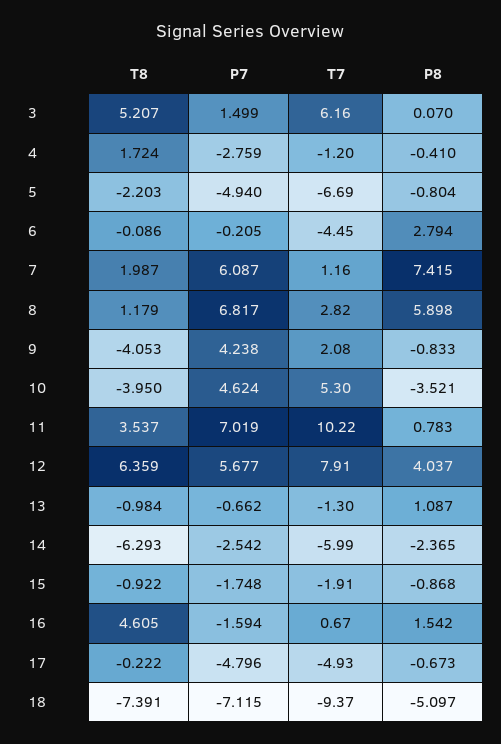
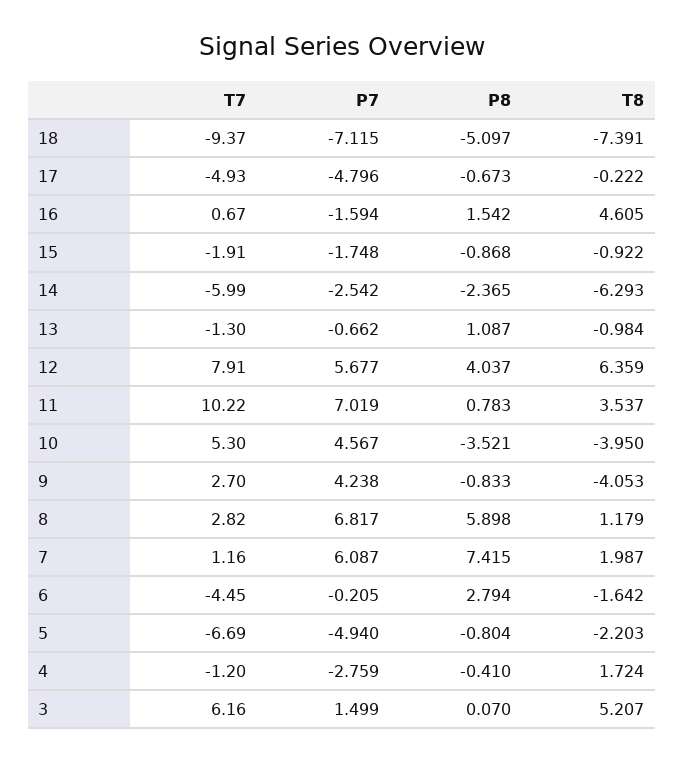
  {
    "T8": {
      "3": 5.207,
      "4": 1.724,
      "5": -2.203,
-     "6": -0.086,
+     "6": -1.642,
      "7": 1.987,
      "8": 1.179,
      "9": -4.053,
      "10": -3.95,
      "11": 3.537,
      "12": 6.359,
      "13": -0.984,
      "14": -6.293,
      "15": -0.922,
      "16": 4.605,
      "17": -0.222,
      "18": -7.391
    },
    "P7": {
      "3": 1.499,
      "4": -2.759,
      "5": -4.94,
      "6": -0.205,
      "7": 6.087,
      "8": 6.817,
      "9": 4.238,
-     "10": 4.624,
+     "10": 4.567,
      "11": 7.019,
      "12": 5.677,
      "13": -0.662,
      "14": -2.542,
      "15": -1.748,
      "16": -1.594,
      "17": -4.796,
      "18": -7.115
    },
    "T7": {
      "3": 6.16,
      "4": -1.2,
      "5": -6.69,
      "6": -4.45,
      "7": 1.16,
      "8": 2.82,
-     "9": 2.08,
+     "9": 2.7,
      "10": 5.3,
      "11": 10.22,
      "12": 7.91,
      "13": -1.3,
      "14": -5.99,
      "15": -1.91,
      "16": 0.67,
      "17": -4.93,
      "18": -9.37
    },
    "P8": {
      "3": 0.07,
      "4": -0.41,
      "5": -0.804,
      "6": 2.794,
      "7": 7.415,
      "8": 5.898,
      "9": -0.833,
      "10": -3.521,
      "11": 0.783,
      "12": 4.037,
      "13": 1.087,
      "14": -2.365,
      "15": -0.868,
      "16": 1.542,
      "17": -0.673,
      "18": -5.097
    }
  }

